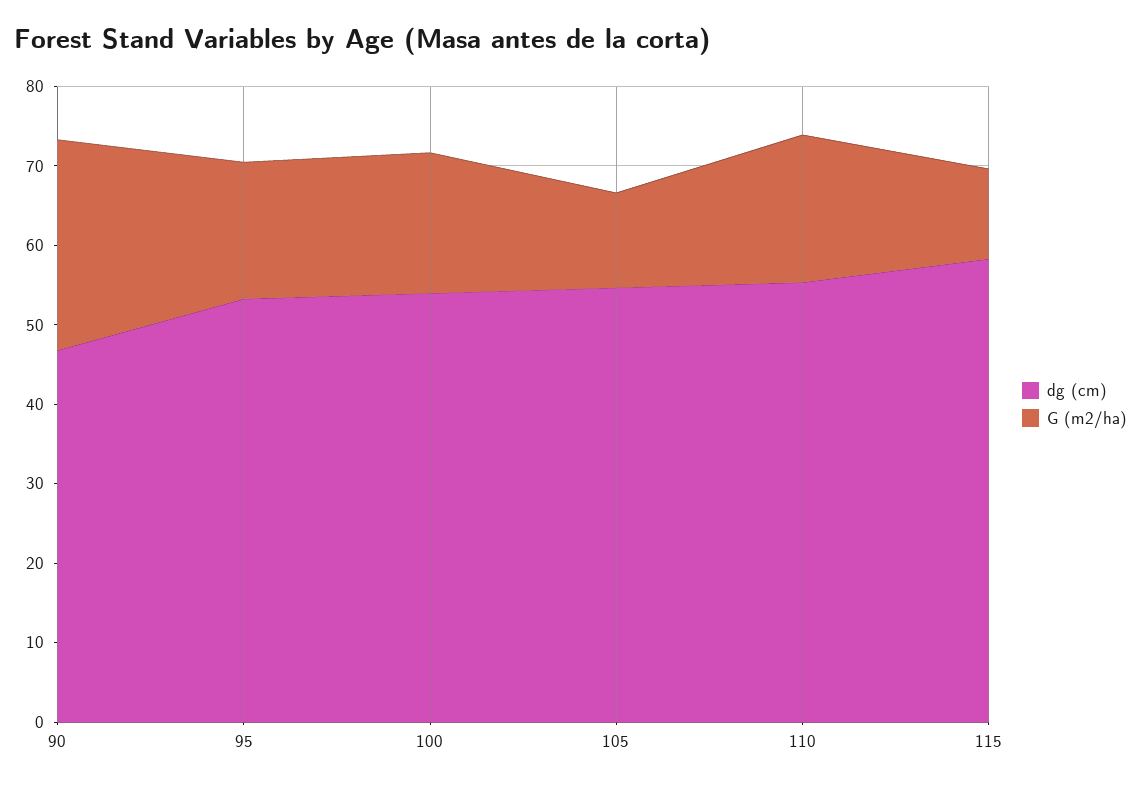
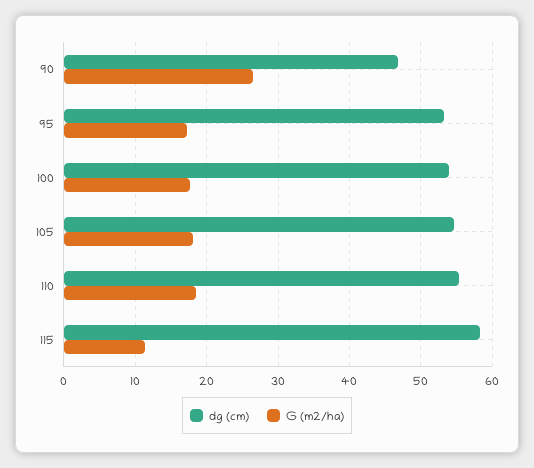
  {
    "dg (cm)": {
      "90": 47,
      "95": 53,
      "100": 54,
      "105": 55,
      "110": 55,
      "115": 58
    },
    "G (m2/ha)": {
      "90": 27,
      "95": 17,
      "100": 18,
-     "105": 12,
+     "105": 18,
      "110": 19,
      "115": 11
    }
  }

